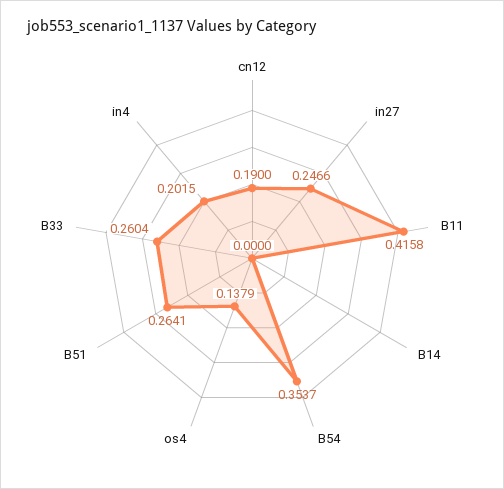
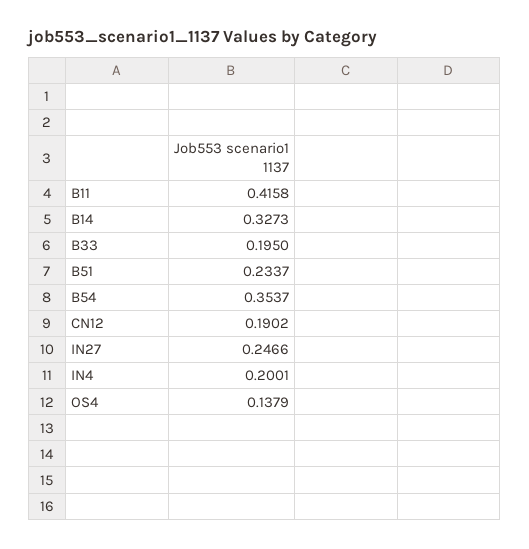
  {
-   "cn12": 0.19,
+   "cn12": 0.1902,
    "in27": 0.2466,
    "B11": 0.4158,
-   "B14": 0,
+   "B14": 0.3273,
    "B54": 0.3537,
    "os4": 0.1379,
-   "B51": 0.2641,
+   "B51": 0.2337,
-   "B33": 0.2604,
+   "B33": 0.195,
-   "in4": 0.2015
+   "in4": 0.2001
  }

